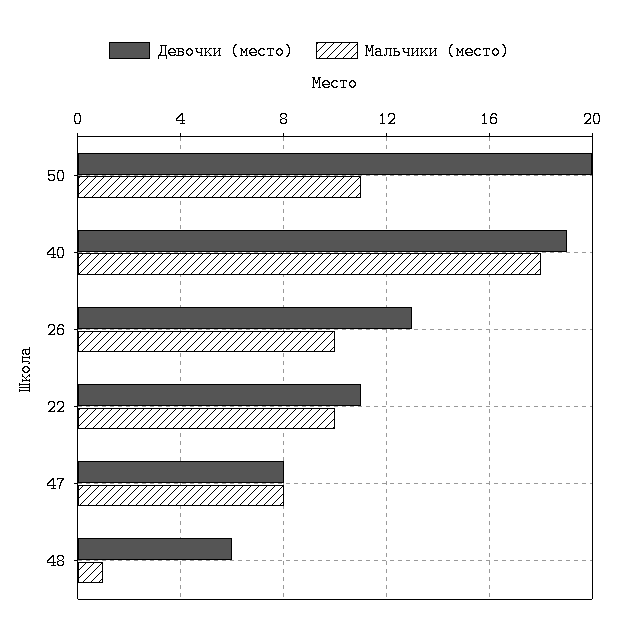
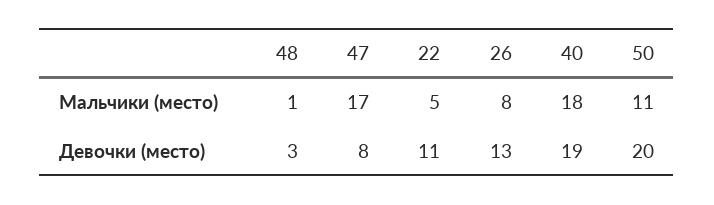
  {
    "Девочки (место)": {
      "50": 20,
      "40": 19,
      "26": 13,
      "22": 11,
      "47": 8,
-     "48": 6
+     "48": 3
    },
    "Мальчики (место)": {
      "50": 11,
      "40": 18,
-     "26": 10,
+     "26": 8,
-     "22": 10,
+     "22": 5,
-     "47": 8,
+     "47": 17,
      "48": 1
    }
  }

